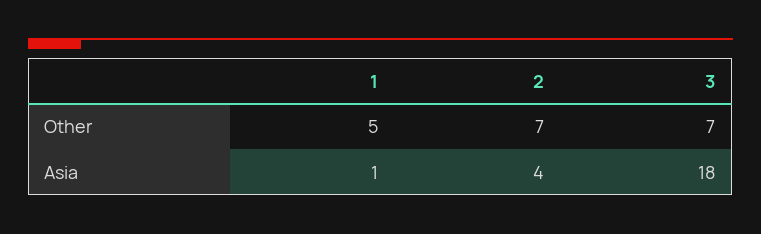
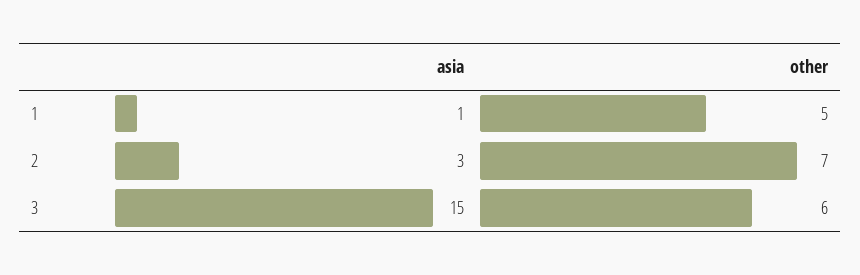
  {
    "1": {
      "Other": 5,
      "Asia": 1
    },
    "2": {
      "Other": 7,
-     "Asia": 4
+     "Asia": 3
    },
    "3": {
-     "Other": 7,
+     "Other": 6,
-     "Asia": 18
+     "Asia": 15
    }
  }

